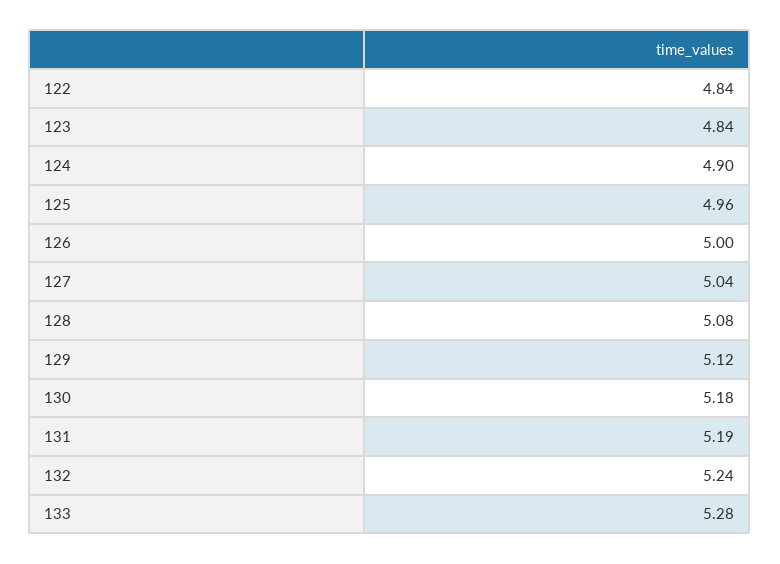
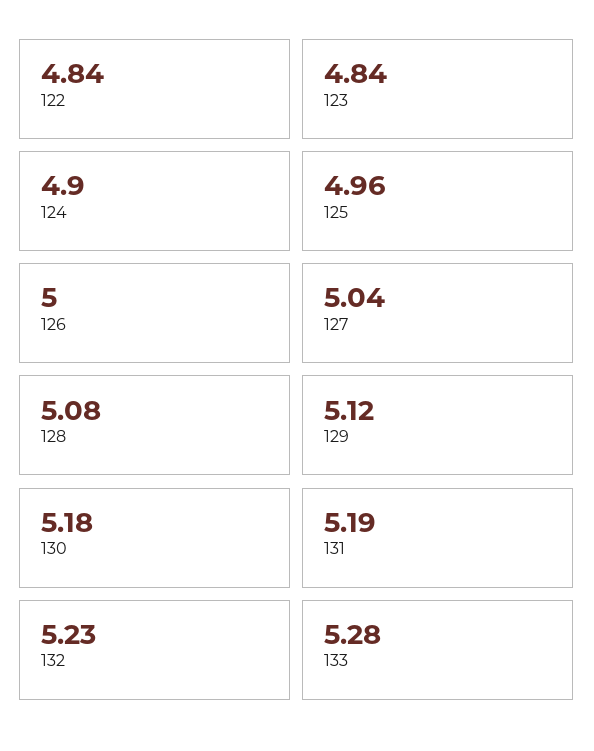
  {
    "122": 4.84,
    "123": 4.84,
    "124": 4.9,
    "125": 4.96,
    "126": 5,
    "127": 5.04,
    "128": 5.08,
    "129": 5.12,
    "130": 5.18,
    "131": 5.19,
-   "132": 5.24,
+   "132": 5.23,
    "133": 5.28
  }

